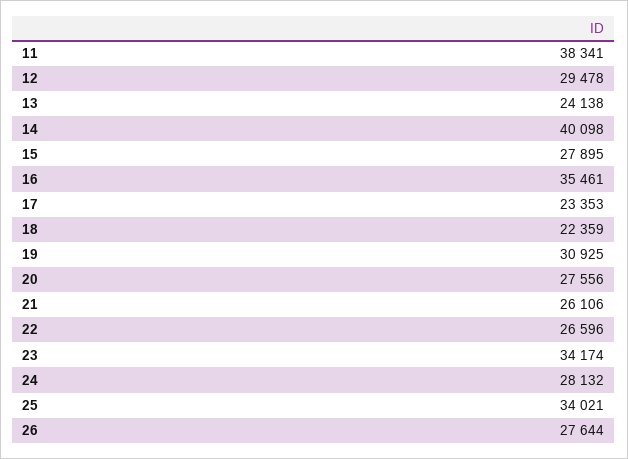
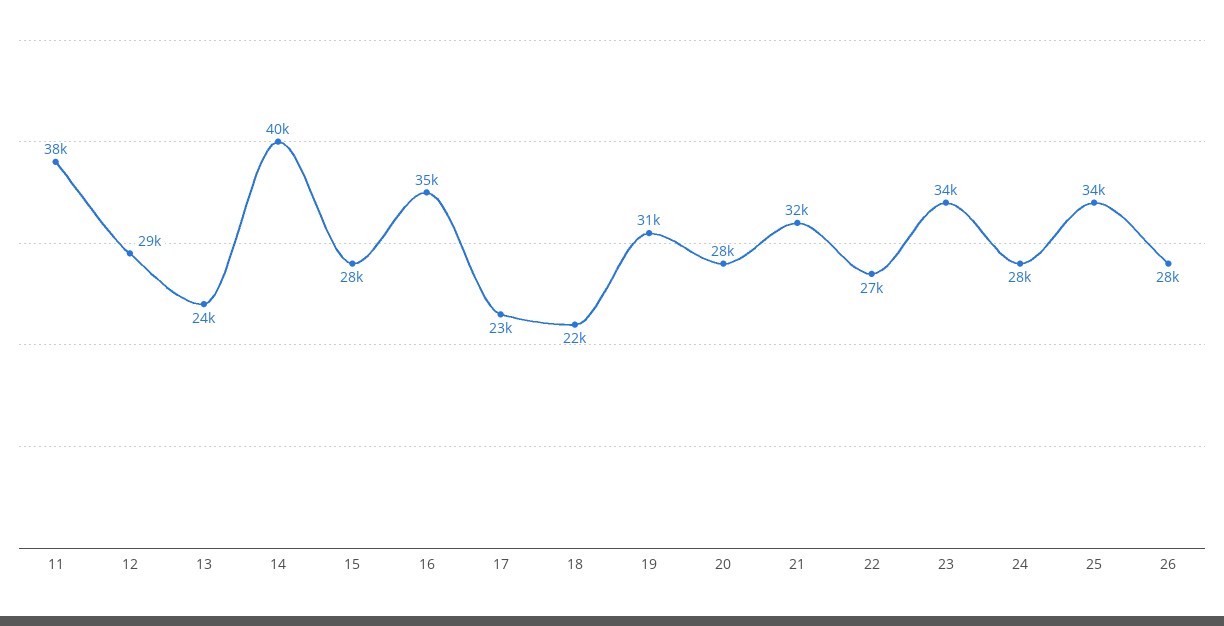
  {
    "11": 38341,
    "12": 29478,
    "13": 24138,
    "14": 40098,
    "15": 27895,
    "16": 35461,
    "17": 23353,
    "18": 22359,
    "19": 30925,
    "20": 27556,
-   "21": 26106,
+   "21": 32000,
    "22": 26596,
    "23": 34174,
    "24": 28132,
    "25": 34021,
    "26": 27644
  }

